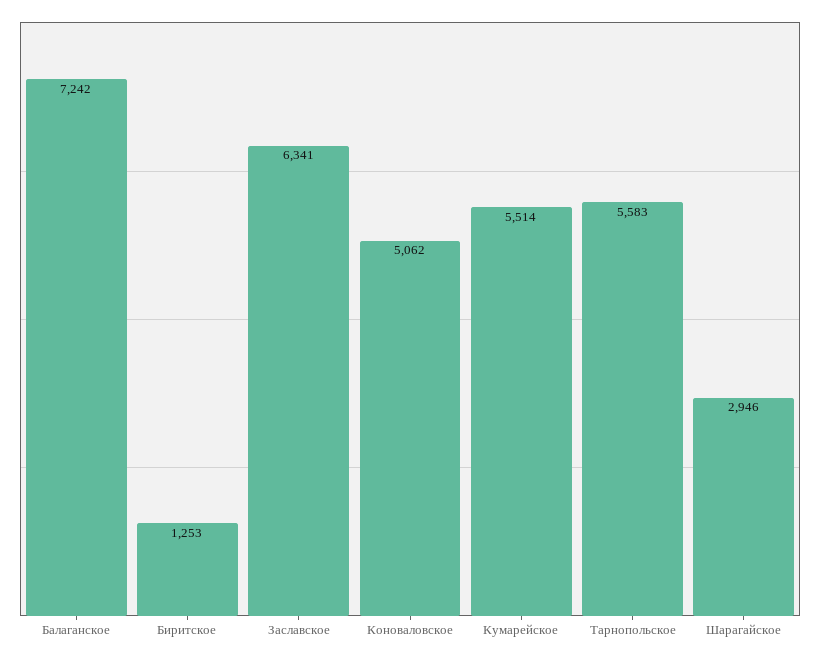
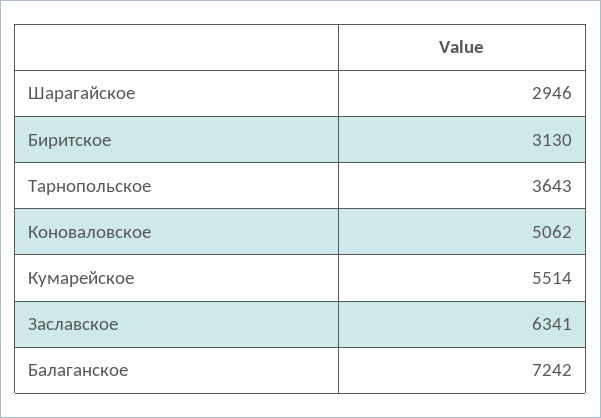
  {
    "Балаганское": 7242,
-   "Биритское": 1253,
+   "Биритское": 3130,
    "Заславское": 6341,
    "Коноваловское": 5062,
    "Кумарейское": 5514,
-   "Тарнопольское": 5583,
+   "Тарнопольское": 3643,
    "Шарагайское": 2946
  }

